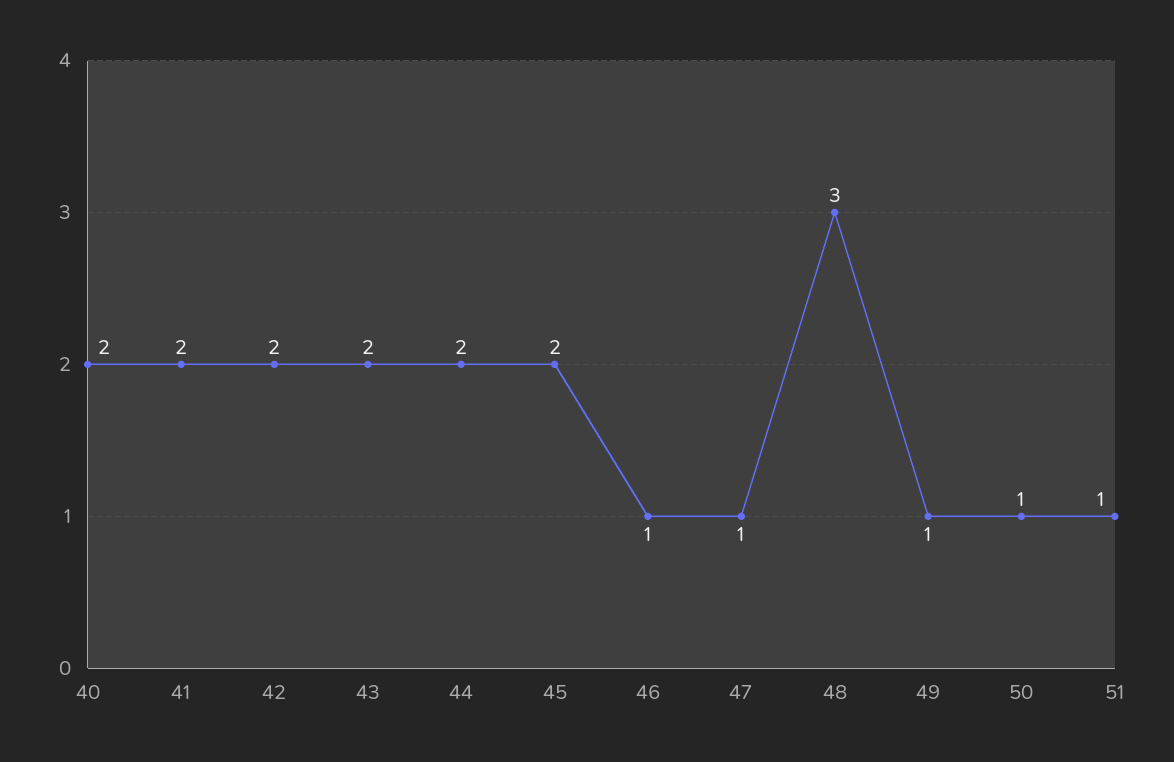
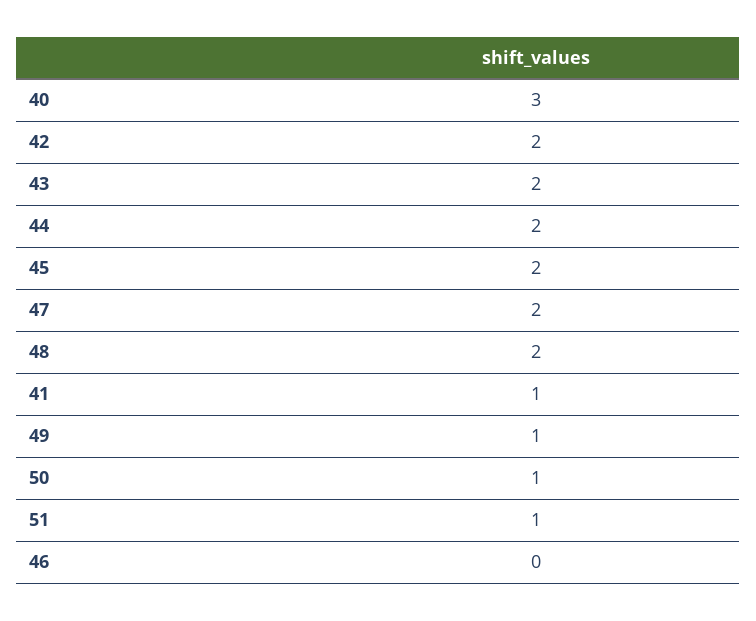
  {
-   "40": 2,
+   "40": 3,
-   "41": 2,
+   "41": 1,
    "42": 2,
    "43": 2,
    "44": 2,
    "45": 2,
-   "46": 1,
+   "46": 0,
-   "47": 1,
+   "47": 2,
-   "48": 3,
+   "48": 2,
    "49": 1,
    "50": 1,
    "51": 1
  }

